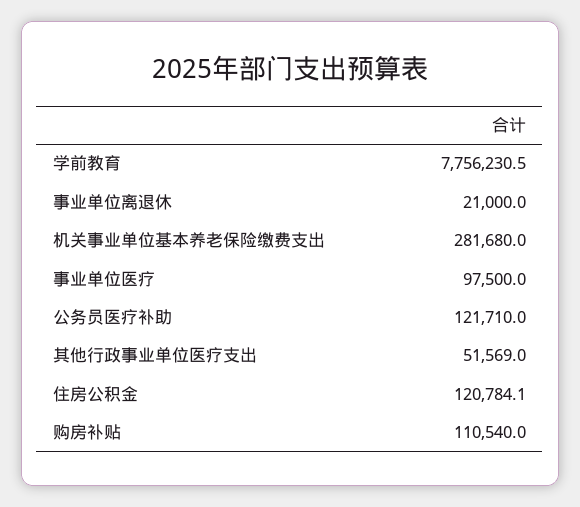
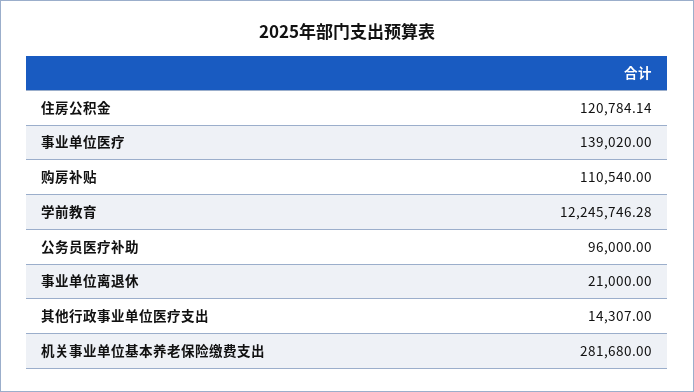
  {
-   "学前教育": 7756230.5,
+   "学前教育": 12245746.28,
    "事业单位离退休": 21000,
    "机关事业单位基本养老保险缴费支出": 281680,
-   "事业单位医疗": 97500,
+   "事业单位医疗": 139020,
-   "公务员医疗补助": 121710,
+   "公务员医疗补助": 96000,
-   "其他行政事业单位医疗支出": 51569,
+   "其他行政事业单位医疗支出": 14307,
    "住房公积金": 120784.14,
    "购房补贴": 110540
  }

